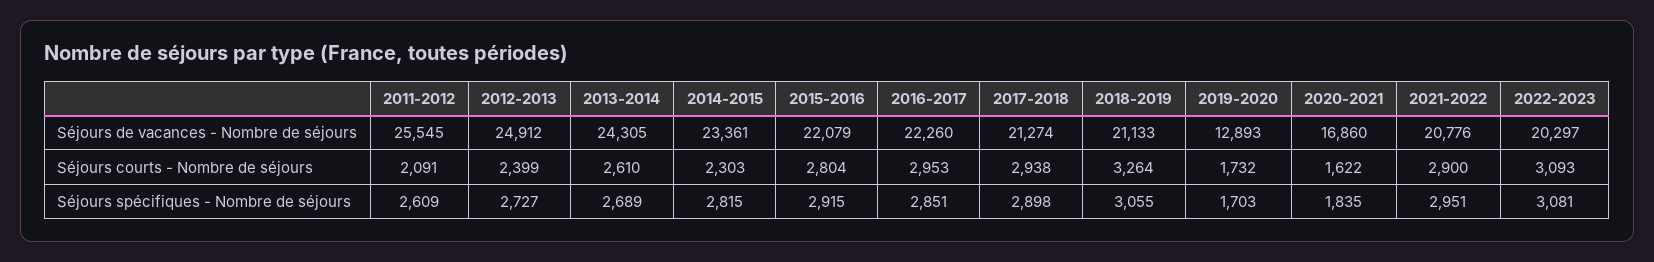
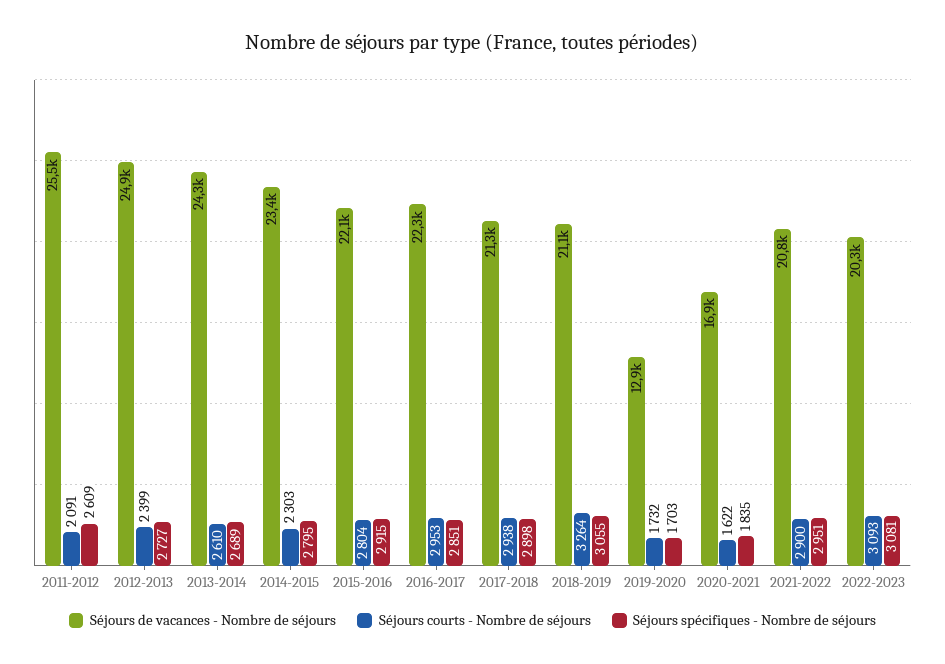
  {
    "Séjours de vacances - Nombre de séjours": {
      "2011-2012": 25545,
      "2012-2013": 24912,
      "2013-2014": 24305,
      "2014-2015": 23361,
      "2015-2016": 22079,
      "2016-2017": 22260,
      "2017-2018": 21274,
      "2018-2019": 21133,
      "2019-2020": 12893,
      "2020-2021": 16860,
      "2021-2022": 20776,
      "2022-2023": 20297
    },
    "Séjours courts - Nombre de séjours": {
      "2011-2012": 2091,
      "2012-2013": 2399,
      "2013-2014": 2610,
      "2014-2015": 2303,
      "2015-2016": 2804,
      "2016-2017": 2953,
      "2017-2018": 2938,
      "2018-2019": 3264,
      "2019-2020": 1732,
      "2020-2021": 1622,
      "2021-2022": 2900,
      "2022-2023": 3093
    },
    "Séjours spécifiques - Nombre de séjours": {
      "2011-2012": 2609,
      "2012-2013": 2727,
      "2013-2014": 2689,
-     "2014-2015": 2815,
+     "2014-2015": 2795,
      "2015-2016": 2915,
      "2016-2017": 2851,
      "2017-2018": 2898,
      "2018-2019": 3055,
      "2019-2020": 1703,
      "2020-2021": 1835,
      "2021-2022": 2951,
      "2022-2023": 3081
    }
  }

